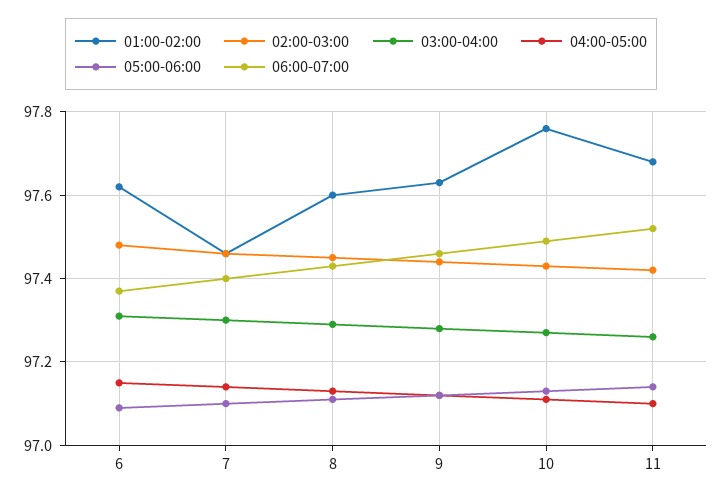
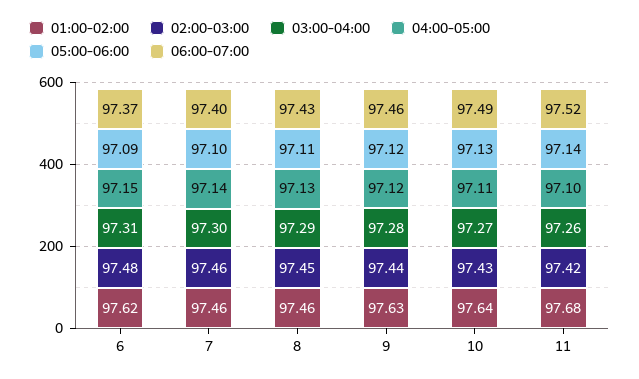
  {
    "01:00-02:00": {
      "6": 97.62,
      "7": 97.46,
-     "8": 97.6,
+     "8": 97.46,
      "9": 97.63,
-     "10": 97.75,
+     "10": 97.64,
      "11": 97.68
    },
    "02:00-03:00": {
      "6": 97.48,
      "7": 97.46,
      "8": 97.45,
      "9": 97.44,
      "10": 97.43,
      "11": 97.42
    },
    "03:00-04:00": {
      "6": 97.31,
      "7": 97.3,
      "8": 97.29,
      "9": 97.28,
      "10": 97.27,
      "11": 97.26
    },
    "04:00-05:00": {
      "6": 97.15,
      "7": 97.14,
      "8": 97.13,
      "9": 97.12,
      "10": 97.11,
      "11": 97.1
    },
    "05:00-06:00": {
      "6": 97.09,
      "7": 97.1,
      "8": 97.11,
      "9": 97.12,
      "10": 97.13,
      "11": 97.14
    },
    "06:00-07:00": {
      "6": 97.37,
      "7": 97.4,
      "8": 97.43,
      "9": 97.46,
      "10": 97.49,
      "11": 97.52
    }
  }

